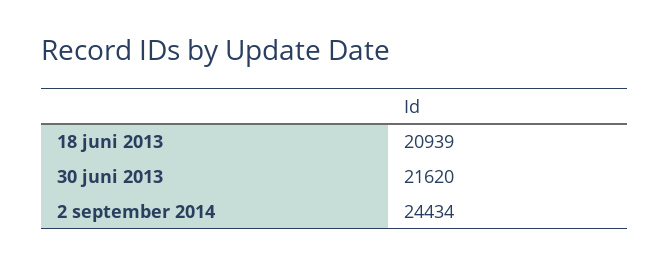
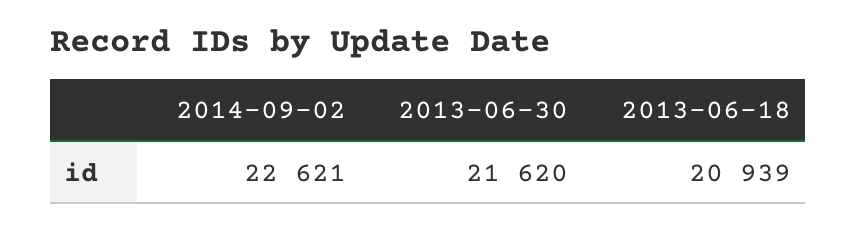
  {
    "18 juni 2013": 20939,
    "30 juni 2013": 21620,
-   "2 september 2014": 24434
+   "2 september 2014": 22621
  }

